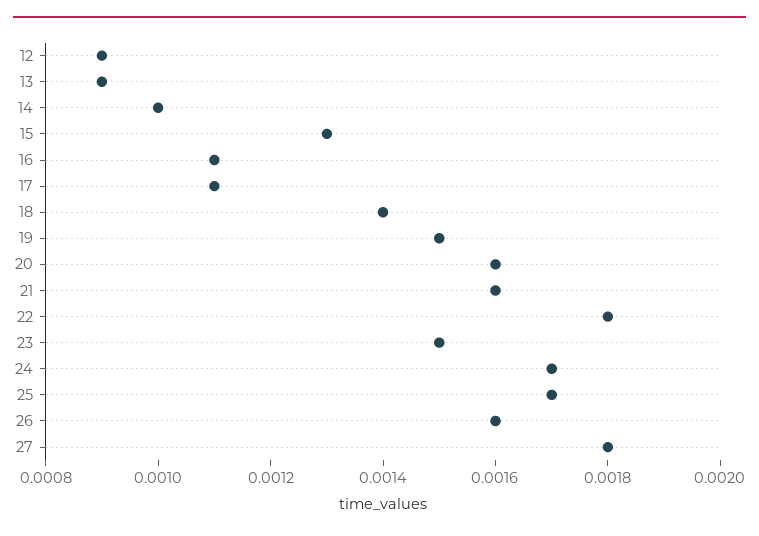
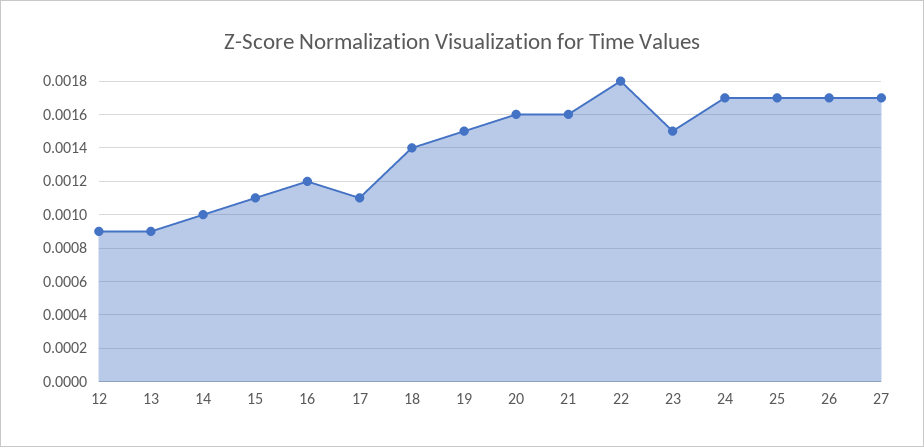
  {
    "12": 0.0009,
    "13": 0.0009,
    "14": 0.001,
-   "15": 0.0013,
+   "15": 0.0011,
-   "16": 0.0011,
+   "16": 0.0012,
    "17": 0.0011,
    "18": 0.0014,
    "19": 0.0015,
    "20": 0.0016,
    "21": 0.0016,
    "22": 0.0018,
    "23": 0.0015,
    "24": 0.0017,
    "25": 0.0017,
-   "26": 0.0016,
+   "26": 0.0017,
-   "27": 0.0018
+   "27": 0.0017
  }

